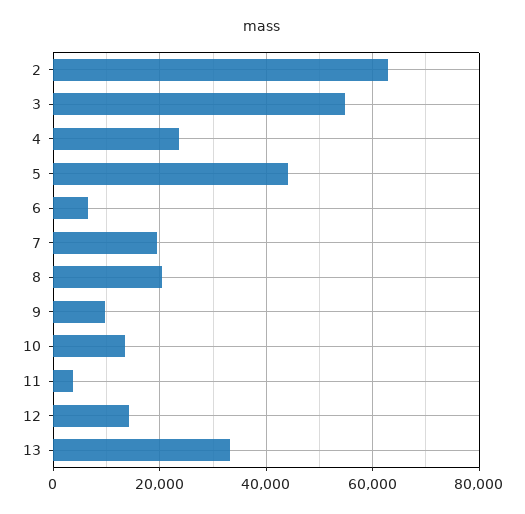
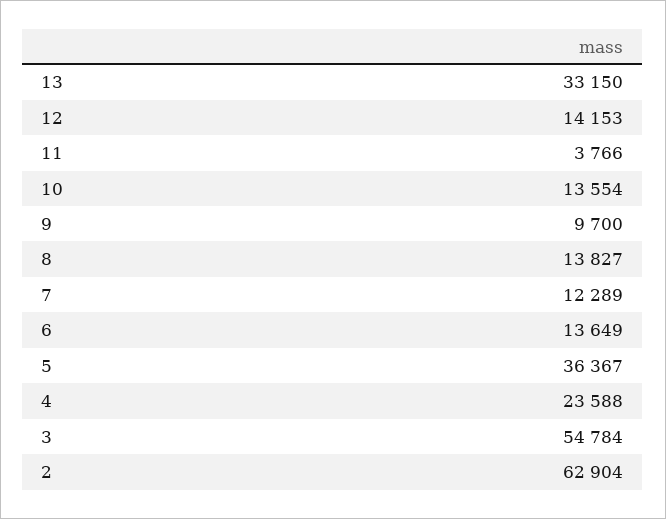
  {
    "2": 62904,
    "3": 54784,
    "4": 23588,
-   "5": 44000,
+   "5": 36367,
-   "6": 6000,
+   "6": 13649,
-   "7": 20000,
+   "7": 12289,
-   "8": 20000,
+   "8": 13827,
    "9": 9700,
    "10": 13554,
    "11": 3766,
    "12": 14153,
    "13": 33150
  }

